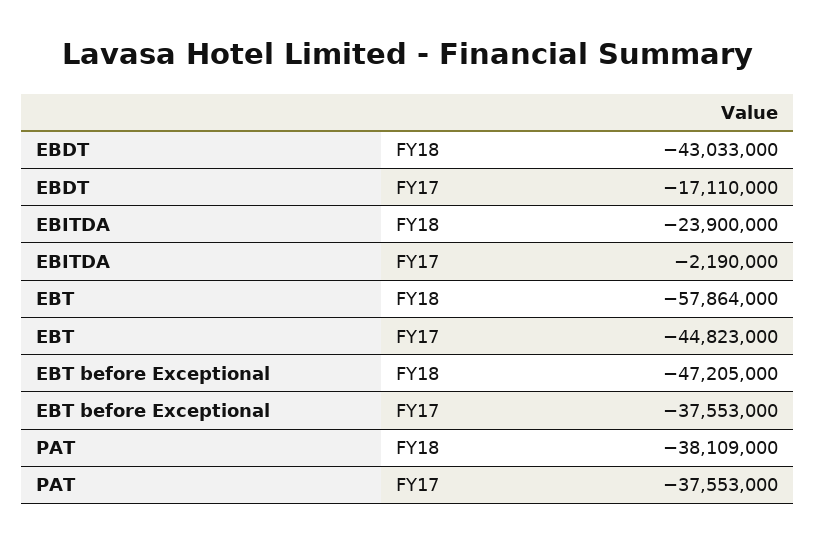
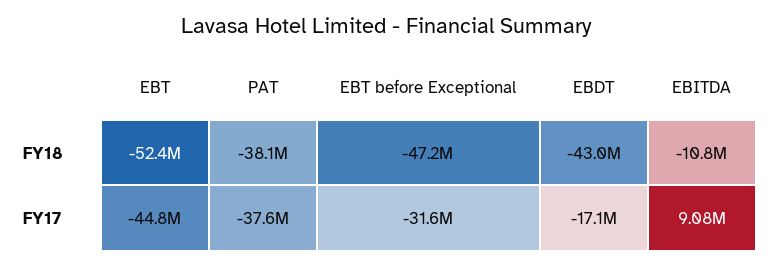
  {
    "EBDT": {
      "FY18": -43033000,
      "FY17": -17110000
    },
    "EBITDA": {
-     "FY18": -23900000,
+     "FY18": -10800000,
-     "FY17": -2190000
+     "FY17": 9080000
    },
    "EBT": {
-     "FY18": -57864000,
+     "FY18": -52400000,
      "FY17": -44823000
    },
    "EBT before Exceptional": {
      "FY18": -47205000,
-     "FY17": -37553000
+     "FY17": -31600000
    },
    "PAT": {
      "FY18": -38109000,
      "FY17": -37553000
    }
  }

